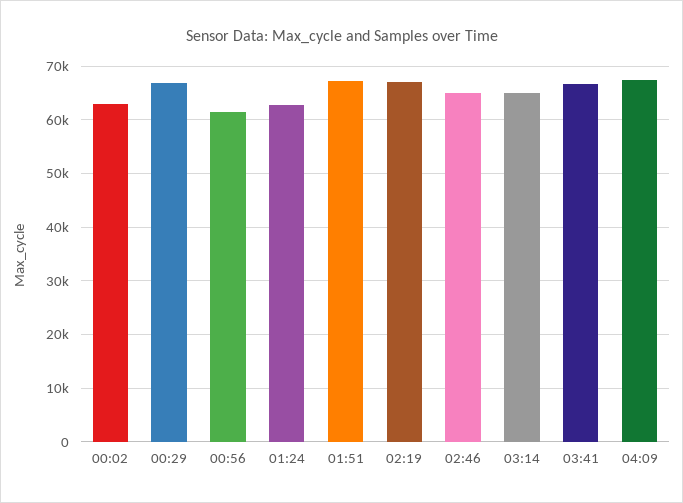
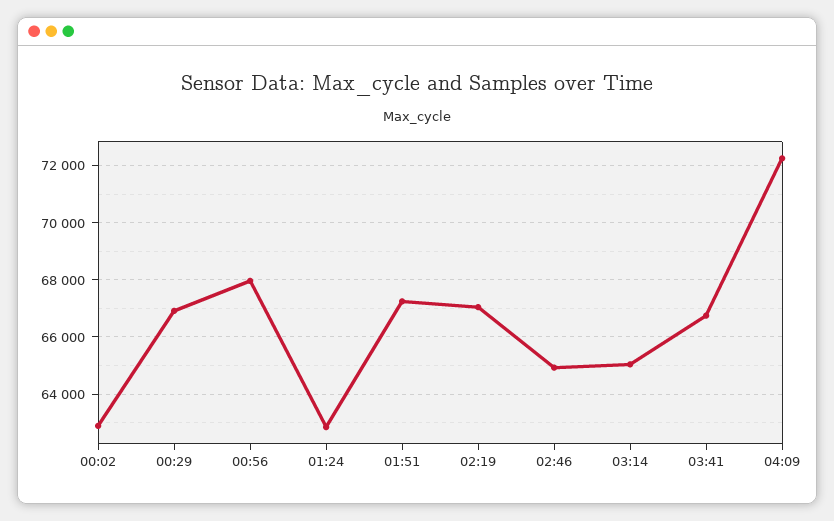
  {
    "00:02": 63000,
    "00:29": 67000,
-   "00:56": 62000,
+   "00:56": 68000,
    "01:24": 62750,
    "01:51": 67250,
    "02:19": 67000,
    "02:46": 65000,
    "03:14": 65000,
    "03:41": 66750,
-   "04:09": 68000
+   "04:09": 72250
  }

